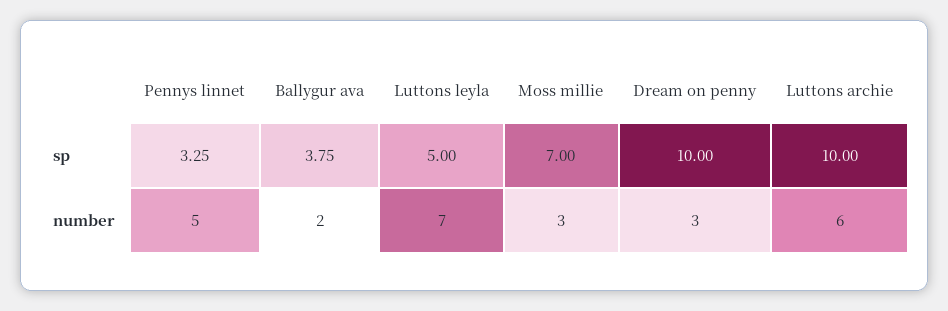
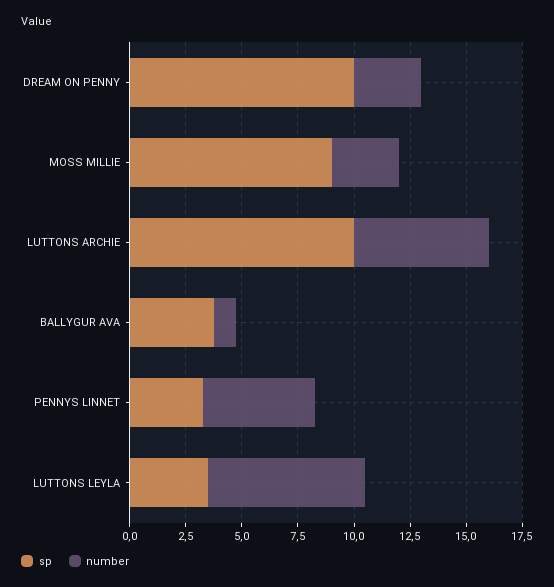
  {
    "sp": {
      "Pennys linnet": 3.25,
      "Ballygur ava": 3.75,
-     "Luttons leyla": 5,
+     "Luttons leyla": 3.5,
-     "Moss millie": 7,
+     "Moss millie": 9,
      "Dream on penny": 10,
      "Luttons archie": 10
    },
    "number": {
      "Pennys linnet": 5,
-     "Ballygur ava": 2,
+     "Ballygur ava": 1,
      "Luttons leyla": 7,
      "Moss millie": 3,
      "Dream on penny": 3,
      "Luttons archie": 6
    }
  }

